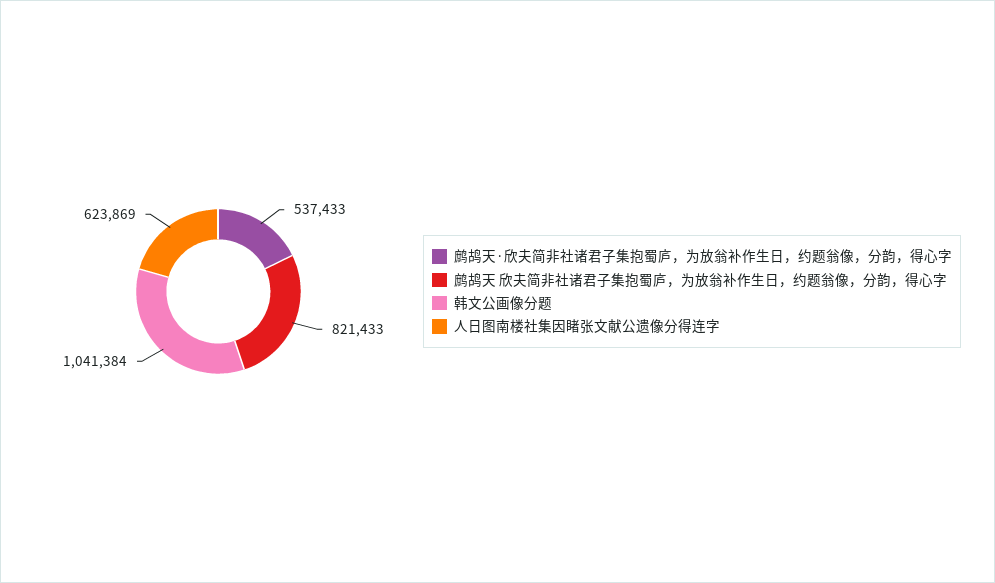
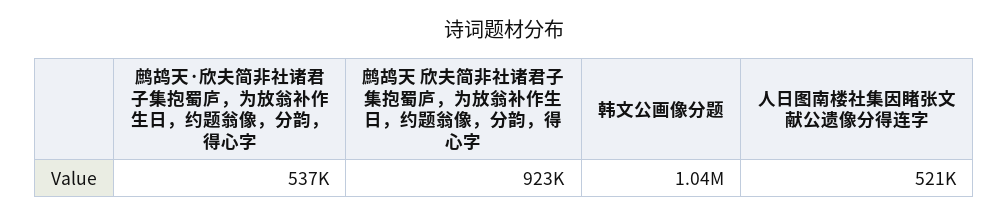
  {
    "鹧鸪天·欣夫简非社诸君子集抱蜀庐，为放翁补作生日，约题翁像，分韵，得心字": 537433,
-   "鹧鸪天 欣夫简非社诸君子集抱蜀庐，为放翁补作生日，约题翁像，分韵，得心字": 821433,
+   "鹧鸪天 欣夫简非社诸君子集抱蜀庐，为放翁补作生日，约题翁像，分韵，得心字": 923000,
    "韩文公画像分题": 1041384,
-   "人日图南楼社集因睹张文献公遗像分得连字": 623869
+   "人日图南楼社集因睹张文献公遗像分得连字": 521000
  }

